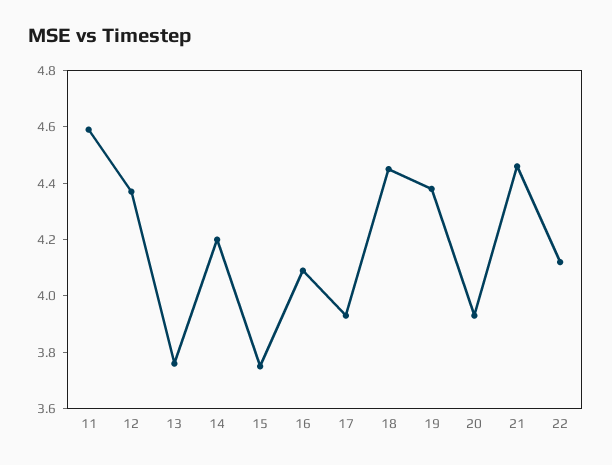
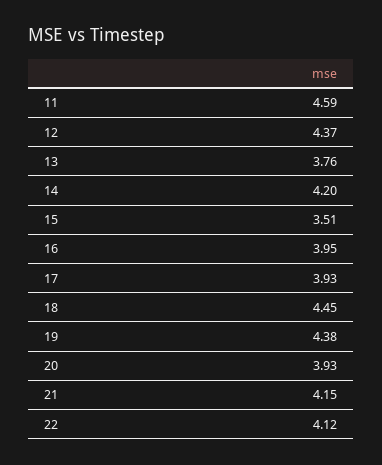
  {
    "11": 4.59,
    "12": 4.37,
    "13": 3.76,
    "14": 4.2,
-   "15": 3.75,
+   "15": 3.51,
-   "16": 4.1,
+   "16": 3.95,
    "17": 3.93,
    "18": 4.45,
    "19": 4.38,
    "20": 3.93,
-   "21": 4.45,
+   "21": 4.15,
    "22": 4.12
  }

